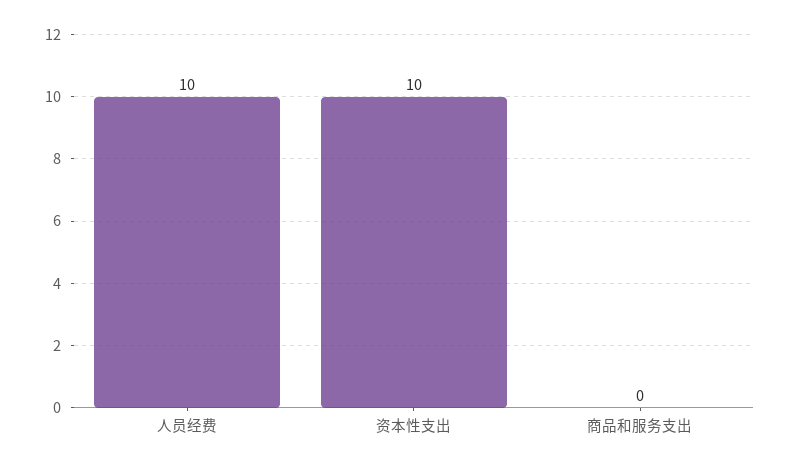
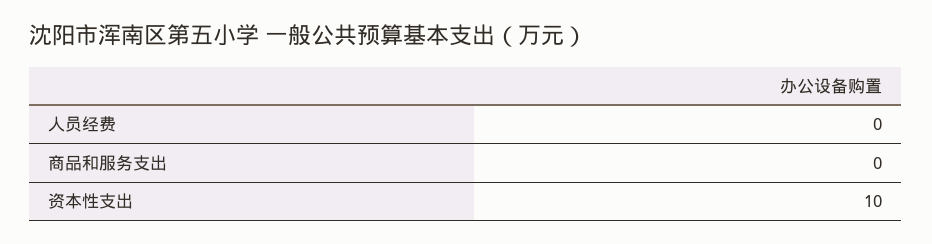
  {
-   "人员经费": 10,
+   "人员经费": 0,
    "资本性支出": 10,
    "商品和服务支出": 0
  }

